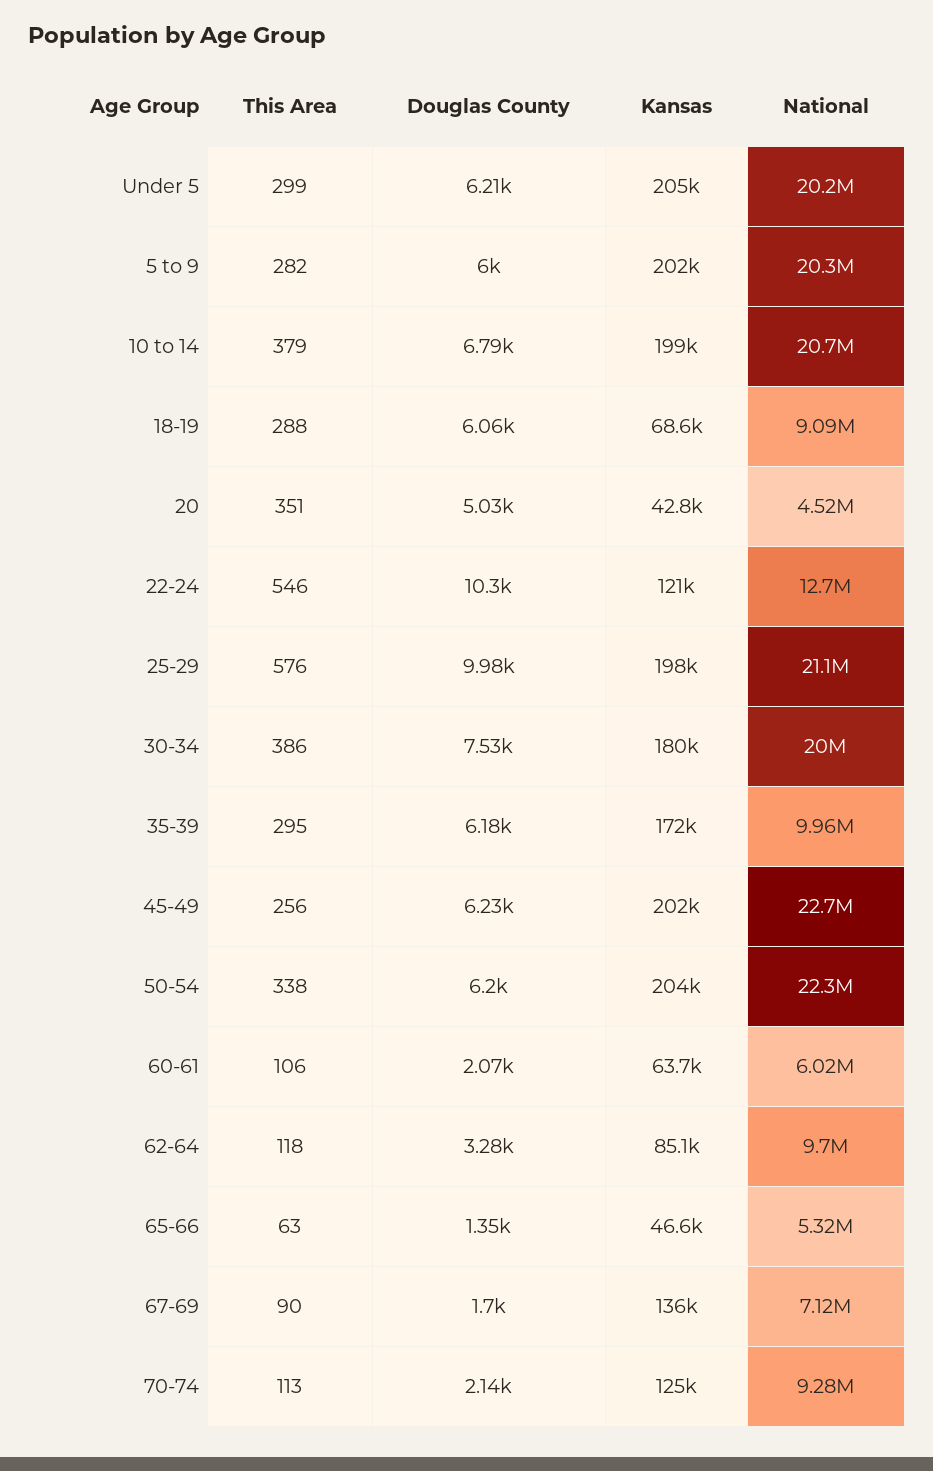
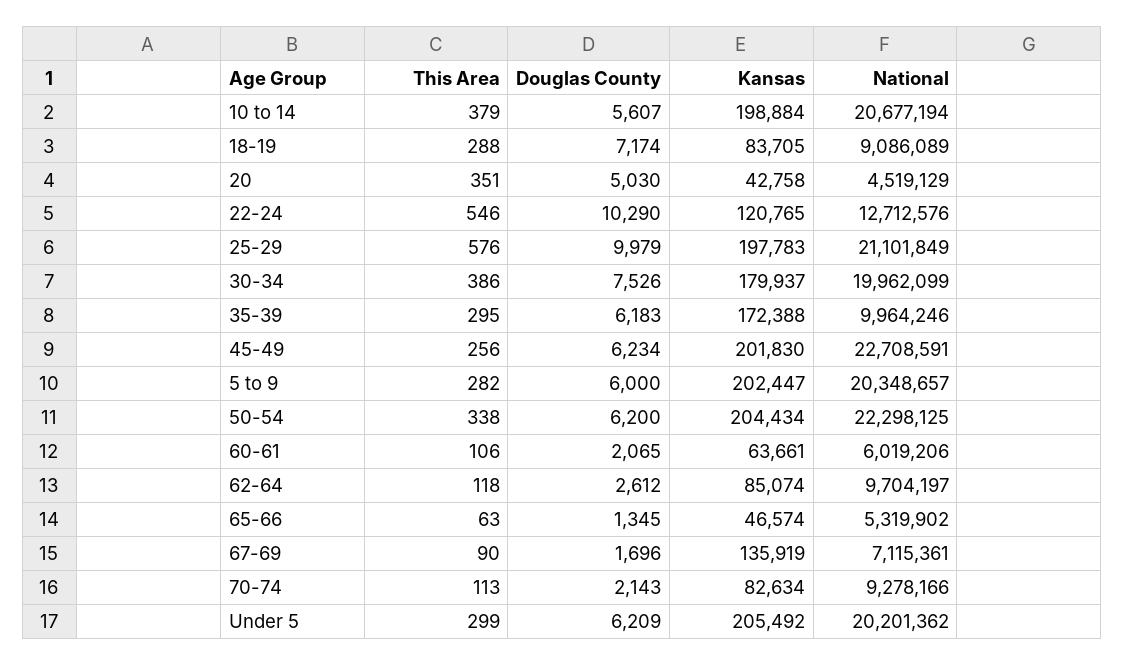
  {
    "This Area": {
      "Under 5": 299,
      "5 to 9": 282,
      "10 to 14": 379,
      "18-19": 288,
      "20": 351,
      "22-24": 546,
      "25-29": 576,
      "30-34": 386,
      "35-39": 295,
      "45-49": 256,
      "50-54": 338,
      "60-61": 106,
      "62-64": 118,
      "65-66": 63,
      "67-69": 90,
      "70-74": 113
    },
    "Douglas County": {
      "Under 5": 6209,
      "5 to 9": 6000,
-     "10 to 14": 6790,
+     "10 to 14": 5607,
-     "18-19": 6060,
+     "18-19": 7174,
      "20": 5030,
      "22-24": 10290,
      "25-29": 9979,
      "30-34": 7526,
      "35-39": 6183,
      "45-49": 6234,
      "50-54": 6200,
      "60-61": 2065,
-     "62-64": 3280,
+     "62-64": 2612,
      "65-66": 1345,
      "67-69": 1696,
      "70-74": 2143
    },
    "Kansas": {
      "Under 5": 205492,
      "5 to 9": 202447,
      "10 to 14": 198884,
-     "18-19": 68600,
+     "18-19": 83705,
      "20": 42758,
      "22-24": 120765,
      "25-29": 197783,
      "30-34": 179937,
      "35-39": 172388,
      "45-49": 201830,
      "50-54": 204434,
      "60-61": 63661,
      "62-64": 85074,
      "65-66": 46574,
      "67-69": 135919,
-     "70-74": 125000
+     "70-74": 82634
    },
    "National": {
      "Under 5": 20201362,
      "5 to 9": 20348657,
      "10 to 14": 20677194,
      "18-19": 9086089,
      "20": 4519129,
      "22-24": 12712576,
      "25-29": 21101849,
      "30-34": 19962099,
      "35-39": 9964246,
      "45-49": 22708591,
      "50-54": 22298125,
      "60-61": 6019206,
      "62-64": 9704197,
      "65-66": 5319902,
      "67-69": 7115361,
      "70-74": 9278166
    }
  }

